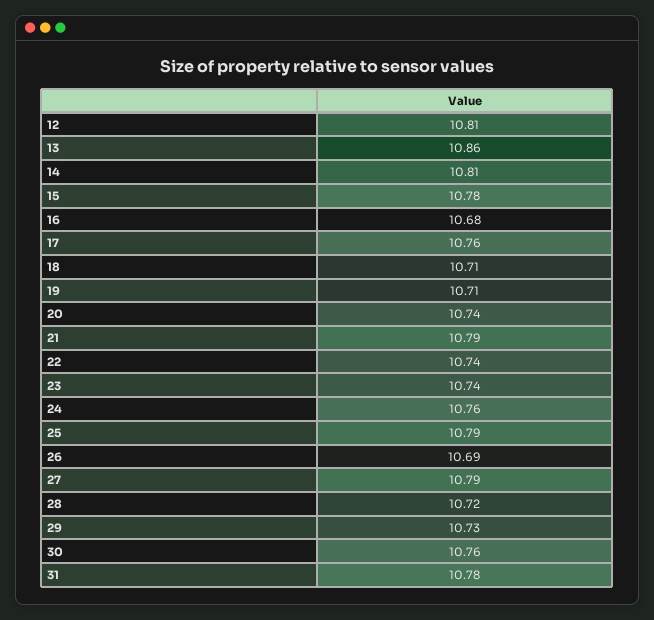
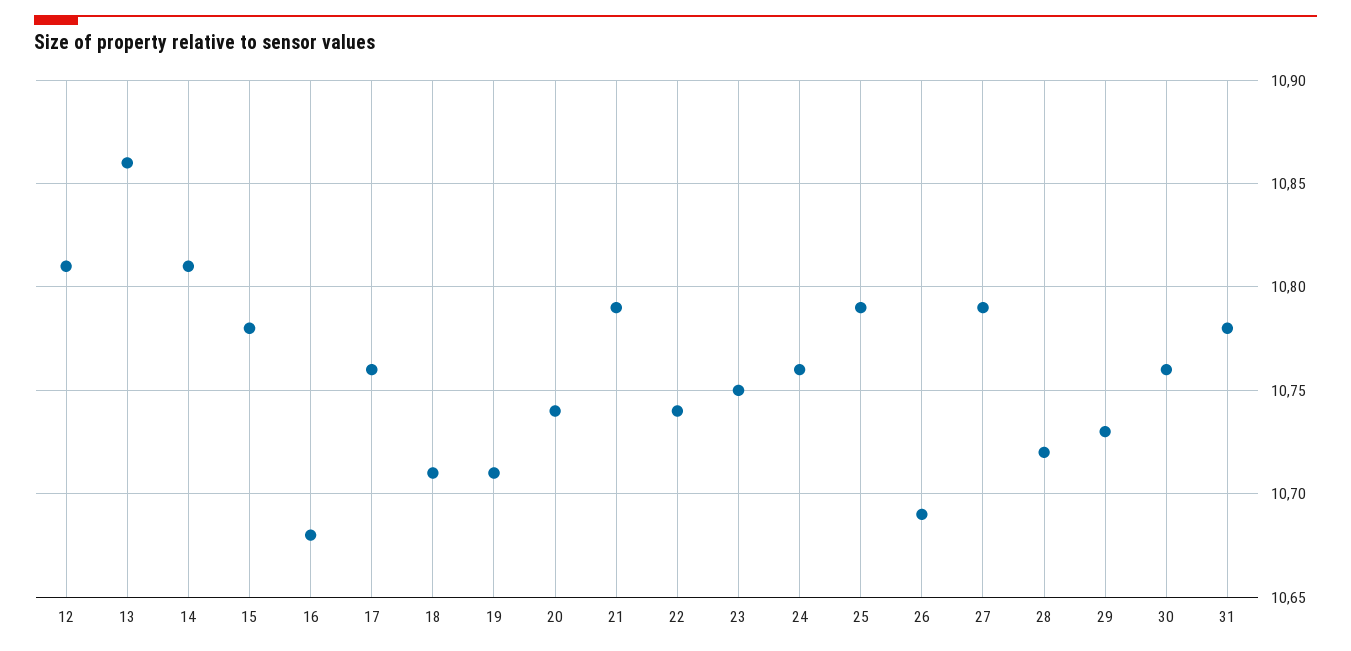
  {
    "12": 10.81,
    "13": 10.86,
    "14": 10.81,
    "15": 10.78,
    "16": 10.68,
    "17": 10.76,
    "18": 10.71,
    "19": 10.71,
    "20": 10.74,
    "21": 10.79,
    "22": 10.74,
-   "23": 10.74,
+   "23": 10.75,
    "24": 10.76,
    "25": 10.79,
    "26": 10.69,
    "27": 10.79,
    "28": 10.72,
    "29": 10.73,
    "30": 10.76,
    "31": 10.78
  }

